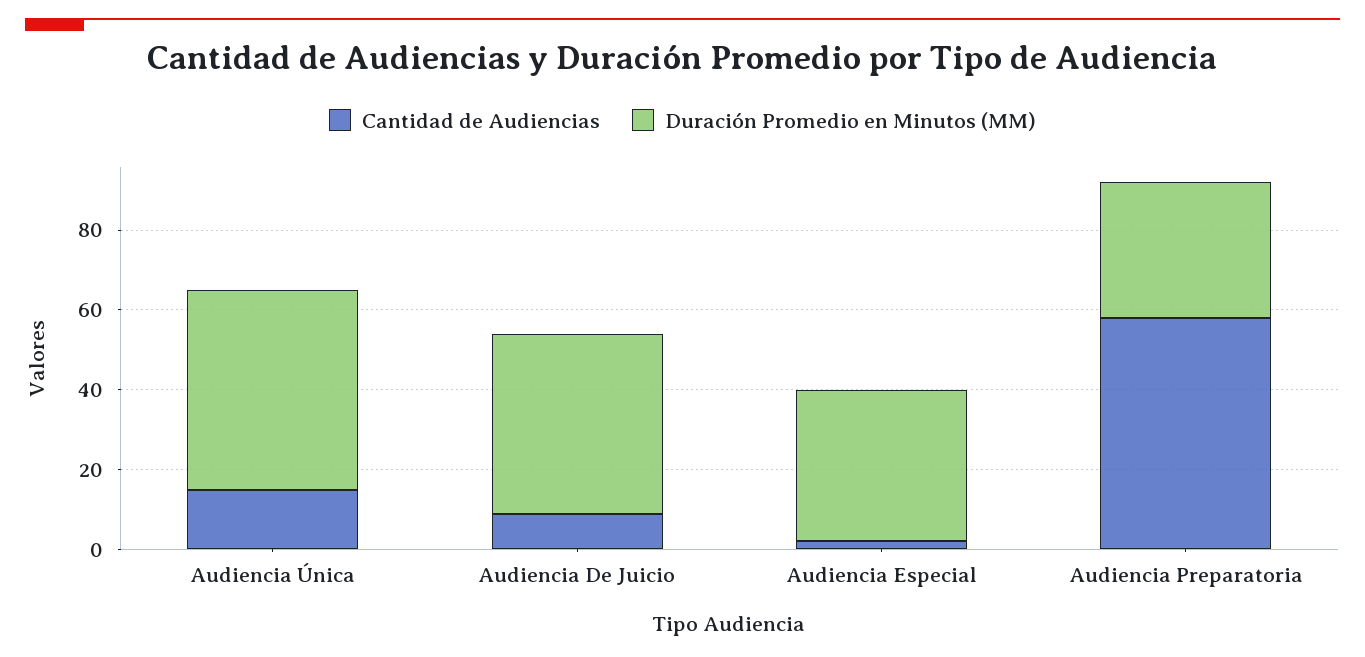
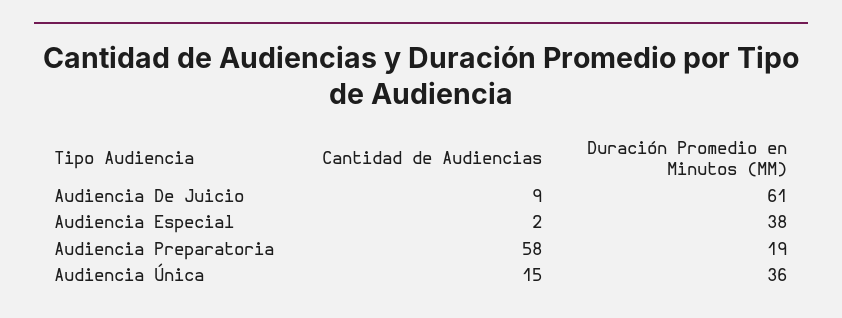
  {
    "Cantidad de Audiencias": {
      "Audiencia Única": 15,
      "Audiencia De Juicio": 9,
      "Audiencia Especial": 2,
      "Audiencia Preparatoria": 58
    },
    "Duración Promedio en Minutos (MM)": {
-     "Audiencia Única": 50,
+     "Audiencia Única": 36,
-     "Audiencia De Juicio": 45,
+     "Audiencia De Juicio": 61,
      "Audiencia Especial": 38,
-     "Audiencia Preparatoria": 35
+     "Audiencia Preparatoria": 19
    }
  }

